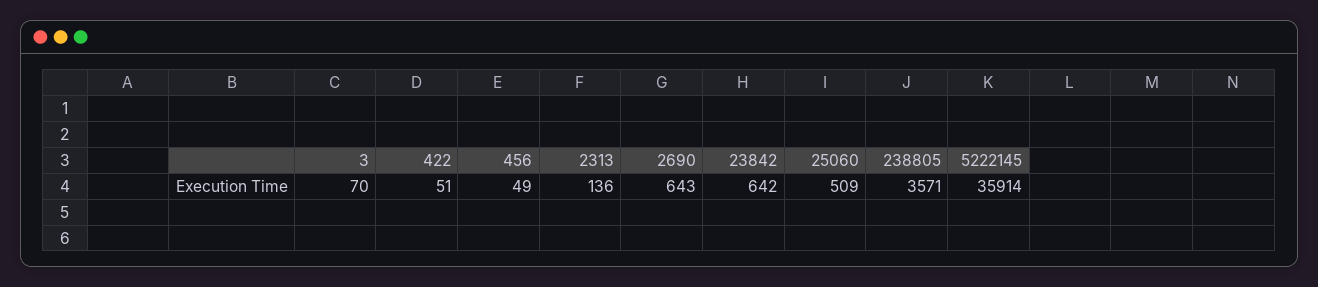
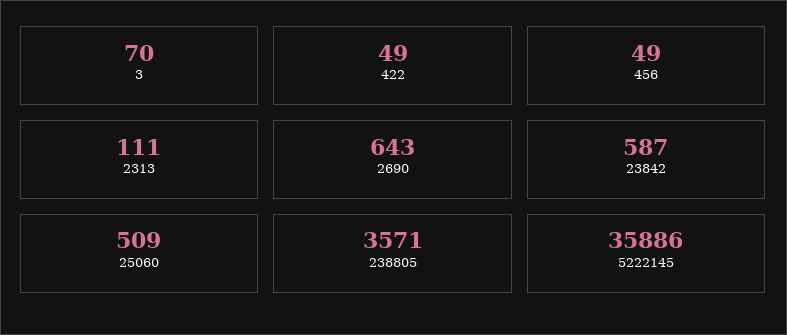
  {
    "3": 70,
-   "422": 51,
+   "422": 49,
    "456": 49,
-   "2313": 136,
+   "2313": 111,
    "2690": 643,
-   "23842": 642,
+   "23842": 587,
    "25060": 509,
    "238805": 3571,
-   "5222145": 35914
+   "5222145": 35886
  }

